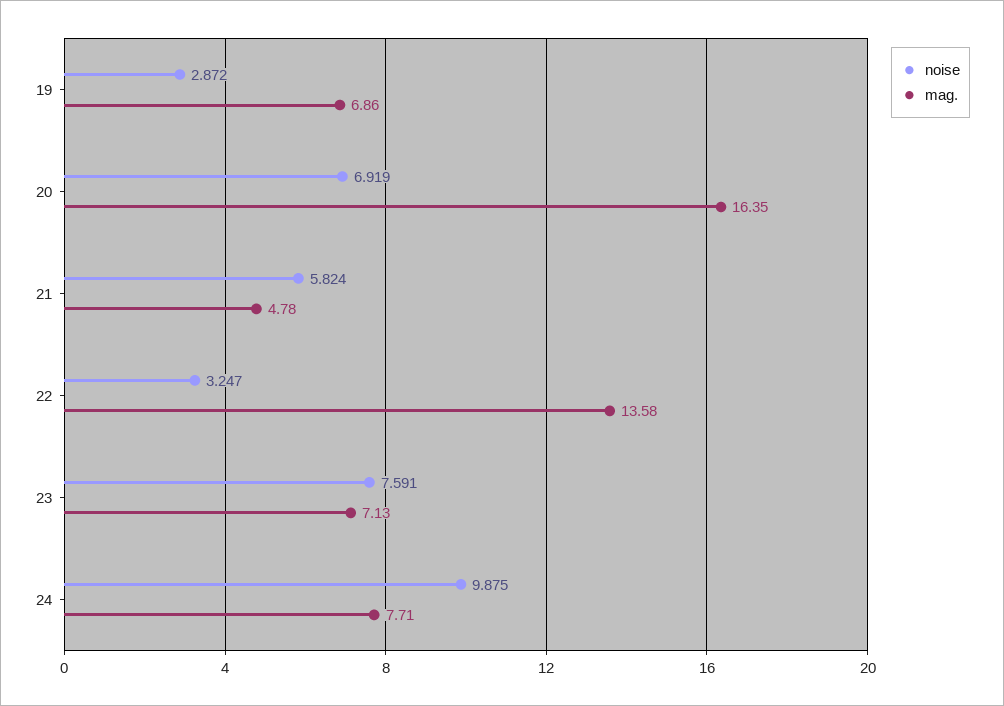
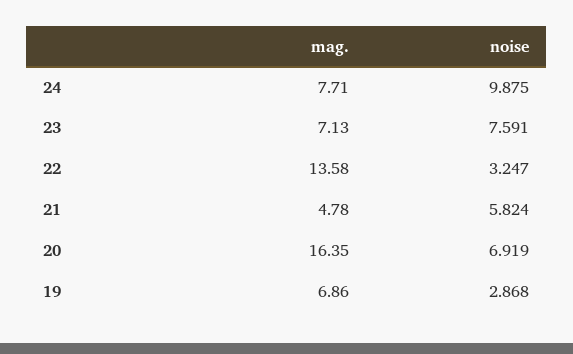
  {
    "noise": {
-     "19": 2.872,
+     "19": 2.868,
      "20": 6.919,
      "21": 5.824,
      "22": 3.247,
      "23": 7.591,
      "24": 9.875
    },
    "mag.": {
      "19": 6.86,
      "20": 16.35,
      "21": 4.78,
      "22": 13.58,
      "23": 7.13,
      "24": 7.71
    }
  }

